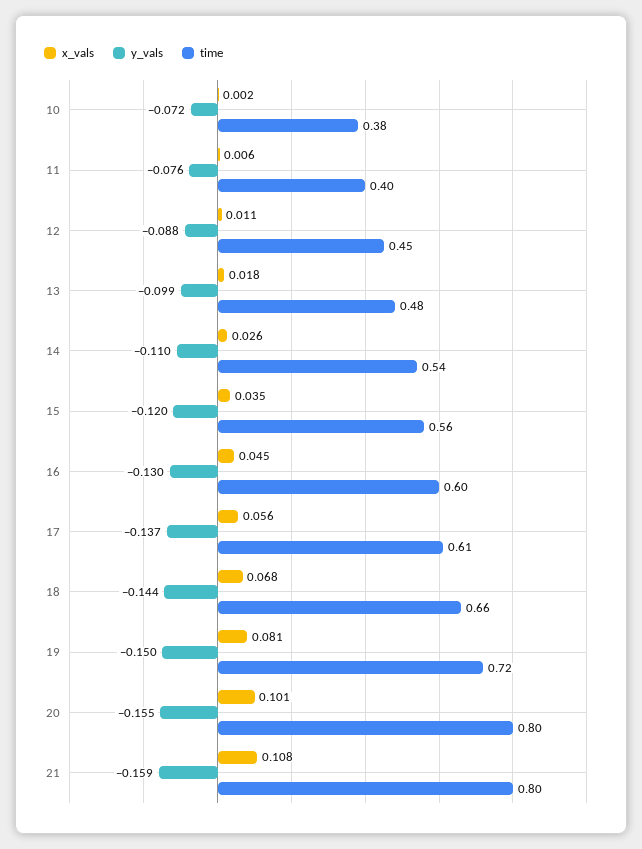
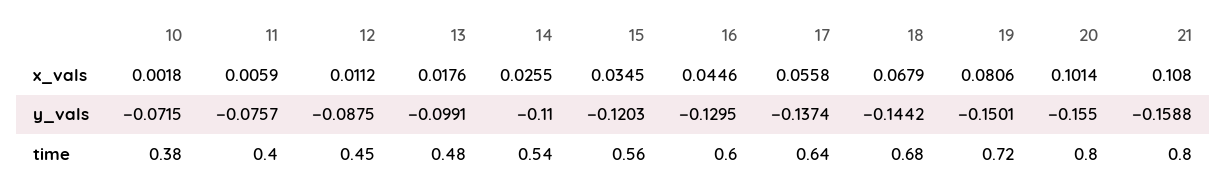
  {
    "x_vals": {
      "10": 0.0018,
      "11": 0.0059,
      "12": 0.0112,
      "13": 0.0176,
      "14": 0.0255,
      "15": 0.0345,
      "16": 0.0446,
      "17": 0.0558,
      "18": 0.0679,
      "19": 0.0806,
      "20": 0.1014,
      "21": 0.108
    },
    "y_vals": {
      "10": -0.0715,
      "11": -0.0757,
      "12": -0.0875,
      "13": -0.0991,
      "14": -0.11,
      "15": -0.1203,
      "16": -0.1295,
      "17": -0.1374,
      "18": -0.1442,
      "19": -0.1501,
      "20": -0.155,
      "21": -0.1588
    },
    "time": {
      "10": 0.38,
      "11": 0.4,
      "12": 0.45,
      "13": 0.48,
      "14": 0.54,
      "15": 0.56,
      "16": 0.6,
-     "17": 0.61,
+     "17": 0.64,
-     "18": 0.66,
+     "18": 0.68,
      "19": 0.72,
      "20": 0.8,
      "21": 0.8
    }
  }

